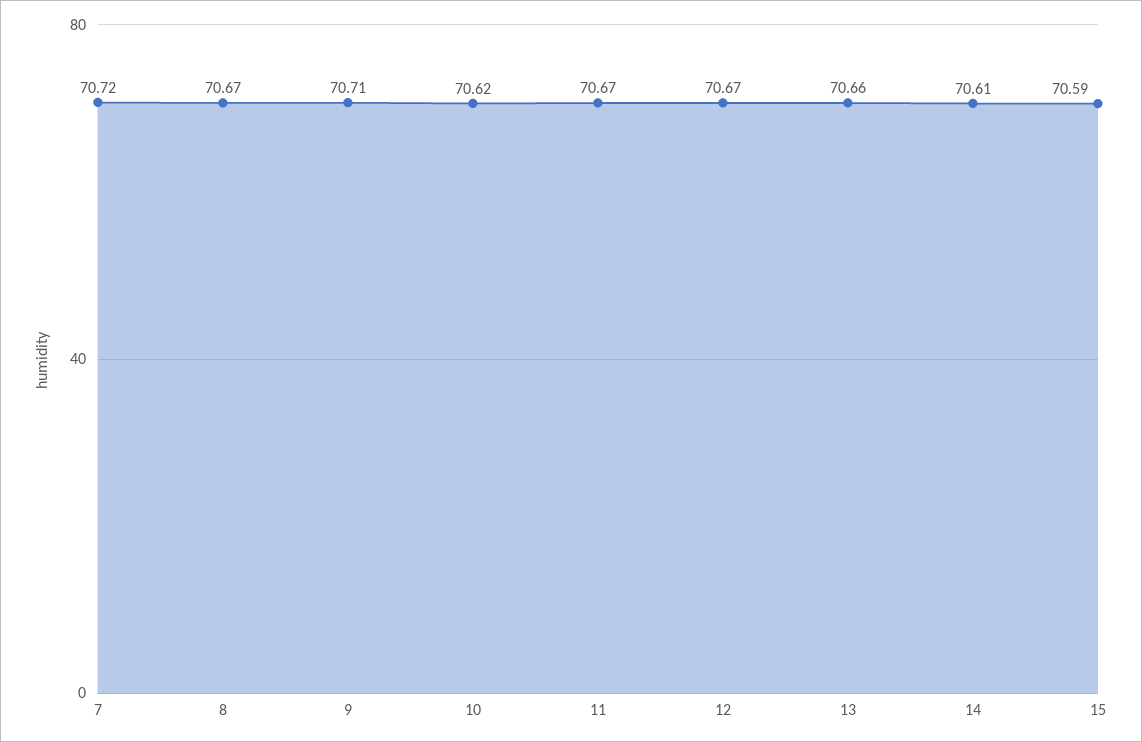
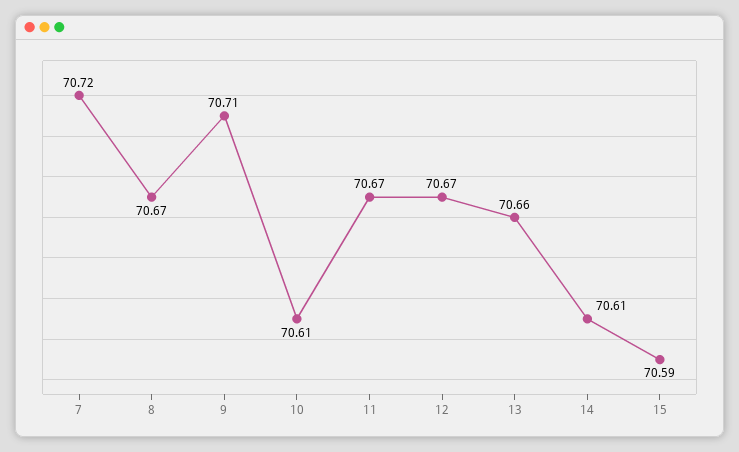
  {
    "7": 70.72,
    "8": 70.67,
    "9": 70.71,
-   "10": 70.62,
+   "10": 70.61,
    "11": 70.67,
    "12": 70.67,
    "13": 70.66,
    "14": 70.61,
    "15": 70.59
  }

